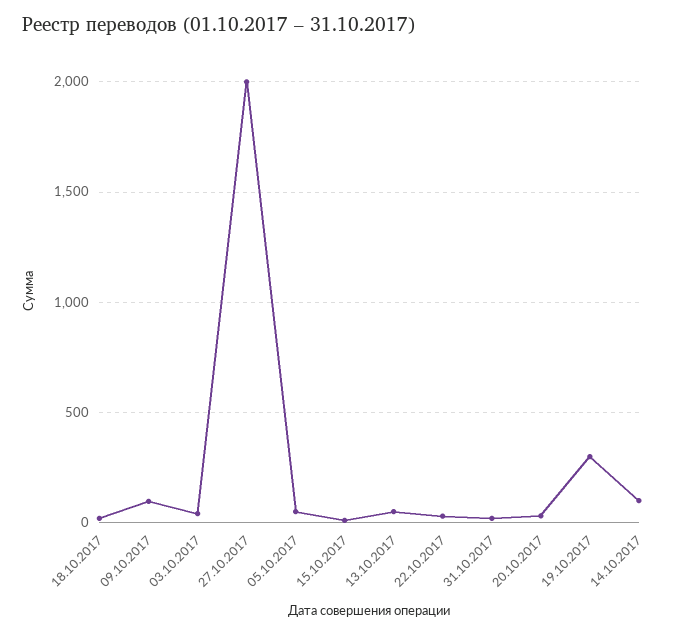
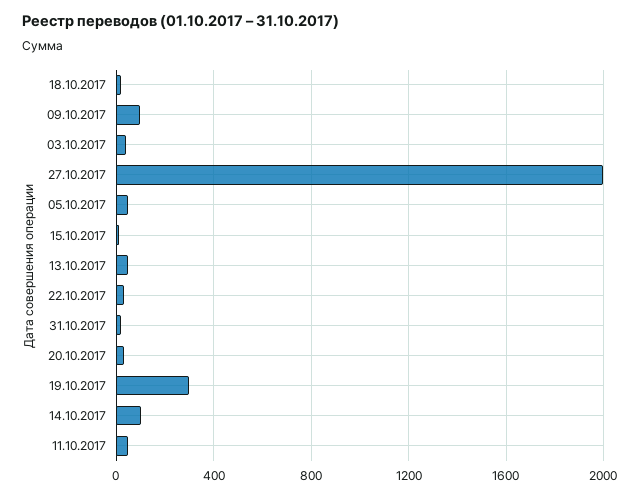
  {
    "18.10.2017": 0,
    "09.10.2017": 100,
    "03.10.2017": 50,
    "27.10.2017": 2000,
    "05.10.2017": 50,
    "15.10.2017": 0,
    "13.10.2017": 50,
    "22.10.2017": 50,
    "31.10.2017": 0,
    "20.10.2017": 50,
    "19.10.2017": 300,
-   "14.10.2017": 100
+   "14.10.2017": 100,
+   "11.10.2017": 50
  }

